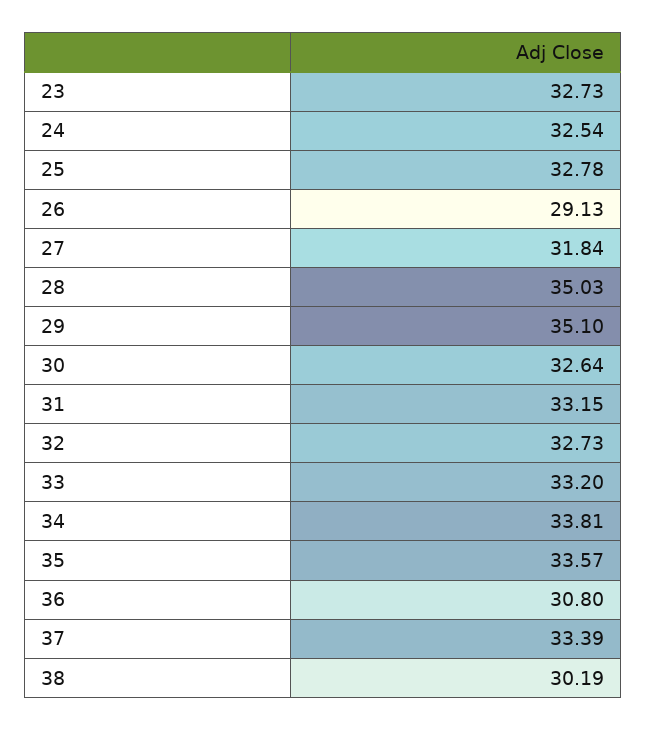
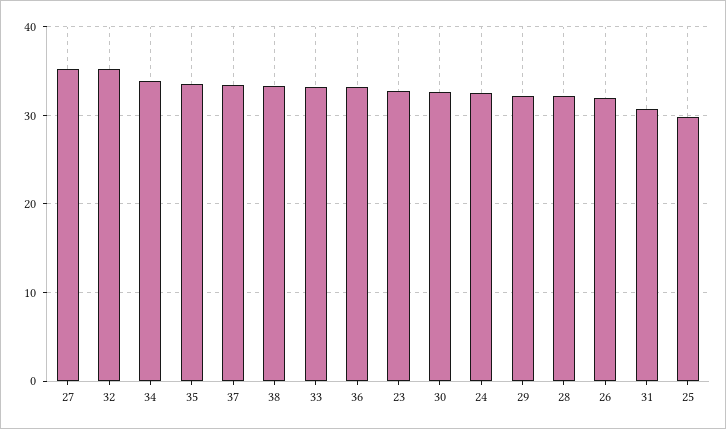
  {
    "23": 32.73,
    "24": 32.54,
-   "25": 32.78,
+   "25": 30,
-   "26": 29.13,
+   "26": 32,
-   "27": 31.84,
+   "27": 35,
-   "28": 35.03,
+   "28": 32,
-   "29": 35.1,
+   "29": 32,
    "30": 32.64,
-   "31": 33.15,
+   "31": 31,
-   "32": 32.73,
+   "32": 35,
    "33": 33.2,
    "34": 33.81,
    "35": 33.57,
-   "36": 30.8,
+   "36": 33,
    "37": 33.39,
-   "38": 30.19
+   "38": 33
  }

